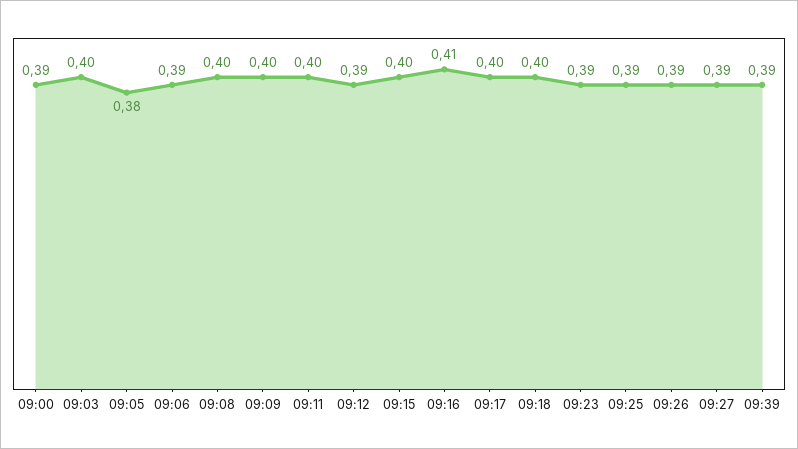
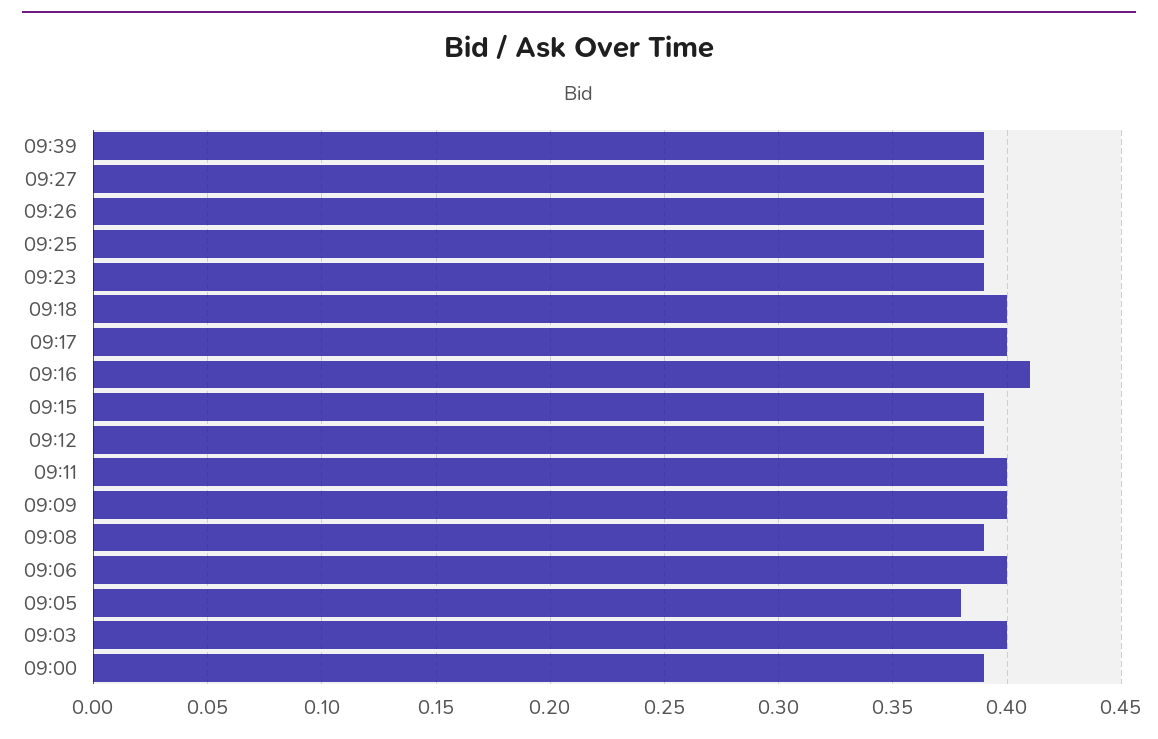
  {
    "09:00": 0.39,
    "09:03": 0.4,
    "09:05": 0.38,
-   "09:06": 0.39,
+   "09:06": 0.4,
-   "09:08": 0.4,
+   "09:08": 0.39,
    "09:09": 0.4,
    "09:11": 0.4,
    "09:12": 0.39,
-   "09:15": 0.4,
+   "09:15": 0.39,
    "09:16": 0.41,
    "09:17": 0.4,
    "09:18": 0.4,
    "09:23": 0.39,
    "09:25": 0.39,
    "09:26": 0.39,
    "09:27": 0.39,
    "09:39": 0.39
  }

